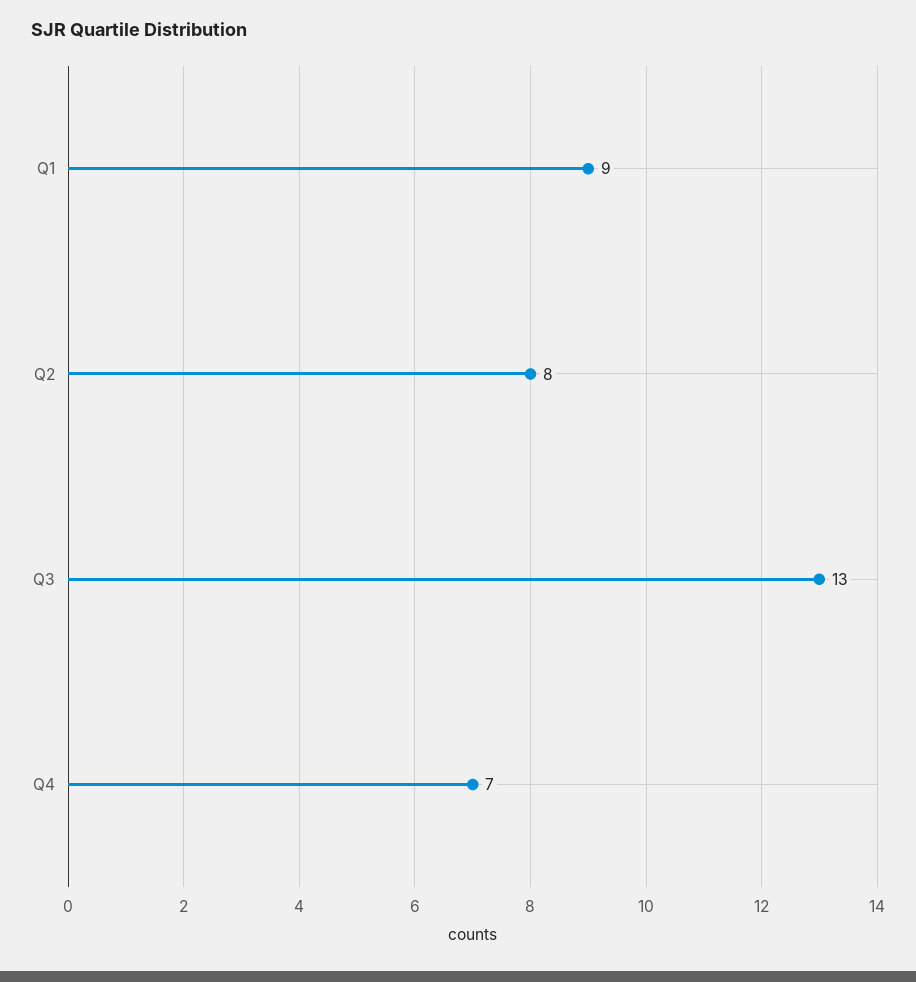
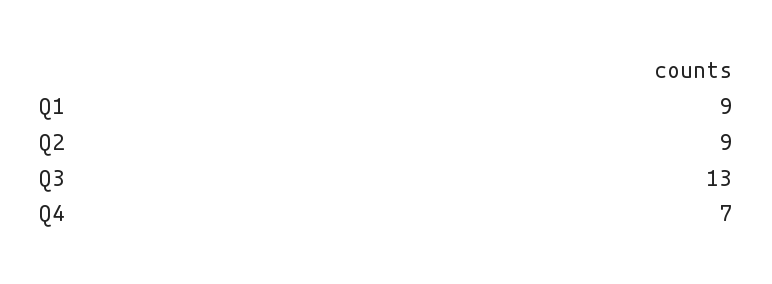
  {
    "Q1": 9,
-   "Q2": 8,
+   "Q2": 9,
    "Q3": 13,
    "Q4": 7
  }

